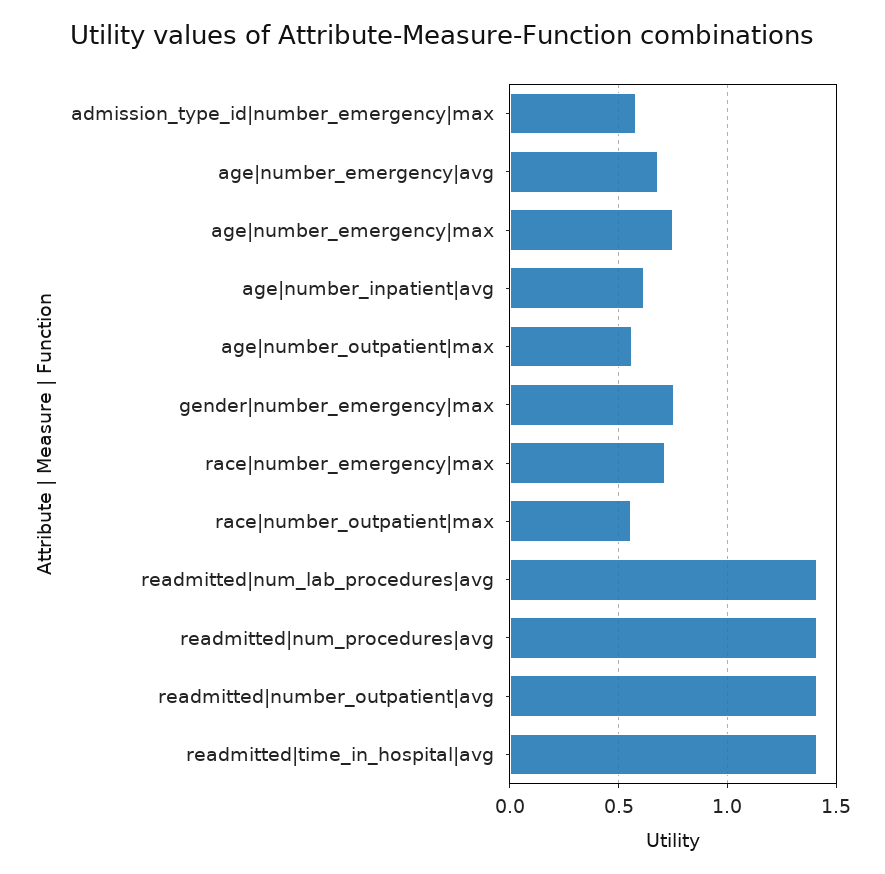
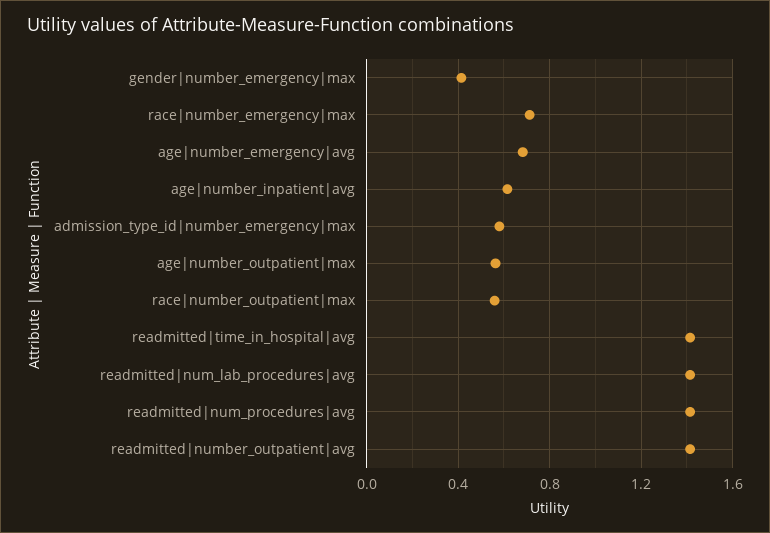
  {
    "admission_type_id|number_emergency|max": 0.6,
    "age|number_emergency|avg": 0.7,
-   "age|number_emergency|max": 0.75,
    "age|number_inpatient|avg": 0.6,
    "age|number_outpatient|max": 0.55,
-   "gender|number_emergency|max": 0.75,
+   "gender|number_emergency|max": 0.4,
    "race|number_emergency|max": 0.7,
    "race|number_outpatient|max": 0.55,
    "readmitted|num_lab_procedures|avg": 1.4,
    "readmitted|num_procedures|avg": 1.4,
    "readmitted|number_outpatient|avg": 1.4,
    "readmitted|time_in_hospital|avg": 1.4
  }

